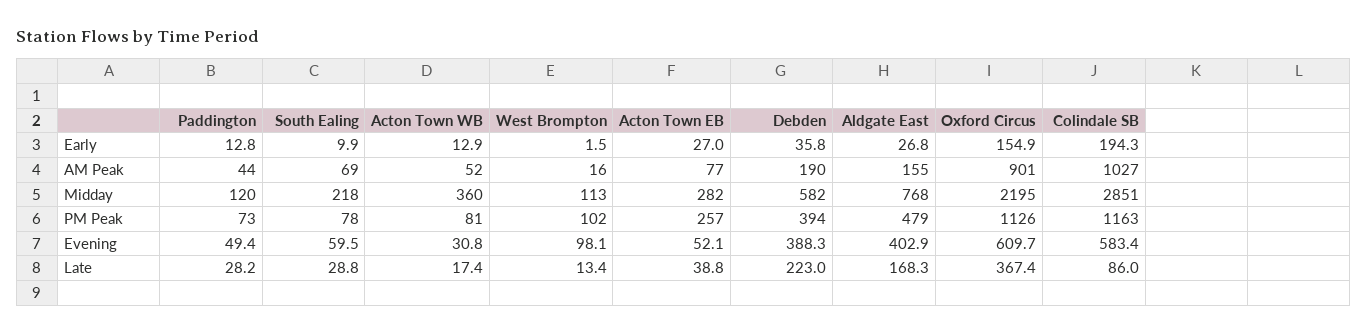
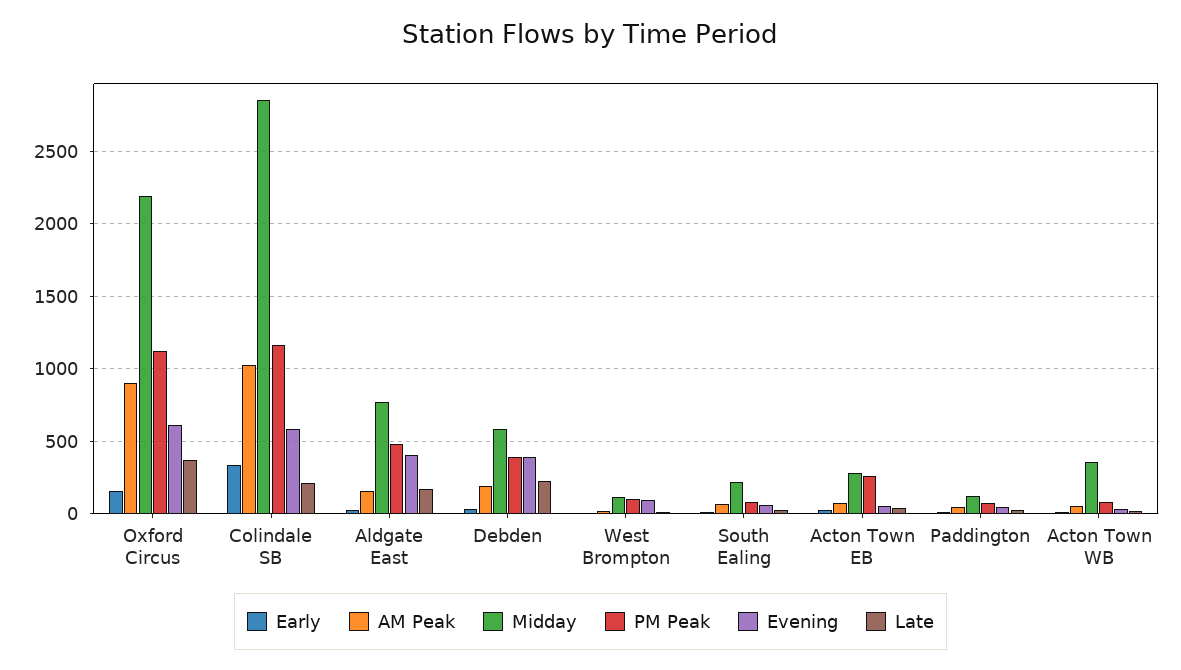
  {
    "Early": {
      "Paddington": 12.8,
      "South Ealing": 9.9,
      "Acton Town WB": 12.9,
      "West Brompton": 1.5,
      "Acton Town EB": 27,
      "Debden": 35.8,
      "Aldgate East": 26.8,
      "Oxford Circus": 154.9,
-     "Colindale SB": 194.3
+     "Colindale SB": 350
    },
    "AM Peak": {
      "Paddington": 44,
      "South Ealing": 69,
      "Acton Town WB": 52,
      "West Brompton": 16,
      "Acton Town EB": 77,
      "Debden": 190,
      "Aldgate East": 155,
      "Oxford Circus": 901,
      "Colindale SB": 1027
    },
    "Midday": {
      "Paddington": 120,
      "South Ealing": 218,
      "Acton Town WB": 360,
      "West Brompton": 113,
      "Acton Town EB": 282,
      "Debden": 582,
      "Aldgate East": 768,
      "Oxford Circus": 2195,
      "Colindale SB": 2851
    },
    "PM Peak": {
      "Paddington": 73,
      "South Ealing": 78,
      "Acton Town WB": 81,
      "West Brompton": 102,
      "Acton Town EB": 257,
      "Debden": 394,
      "Aldgate East": 479,
      "Oxford Circus": 1126,
      "Colindale SB": 1163
    },
    "Evening": {
      "Paddington": 49.4,
      "South Ealing": 59.5,
      "Acton Town WB": 30.8,
      "West Brompton": 98.1,
      "Acton Town EB": 52.1,
      "Debden": 388.3,
      "Aldgate East": 402.9,
      "Oxford Circus": 609.7,
      "Colindale SB": 583.4
    },
    "Late": {
      "Paddington": 28.2,
      "South Ealing": 28.8,
      "Acton Town WB": 17.4,
      "West Brompton": 13.4,
      "Acton Town EB": 38.8,
      "Debden": 223,
      "Aldgate East": 168.3,
      "Oxford Circus": 367.4,
-     "Colindale SB": 86
+     "Colindale SB": 200
    }
  }

